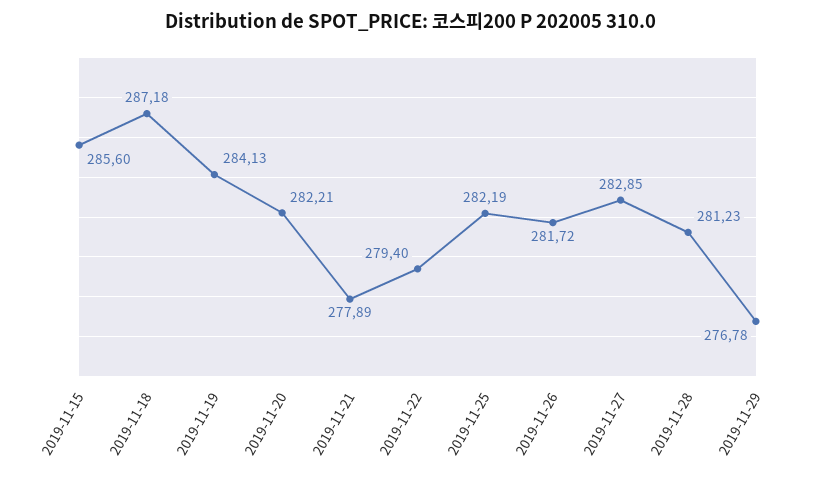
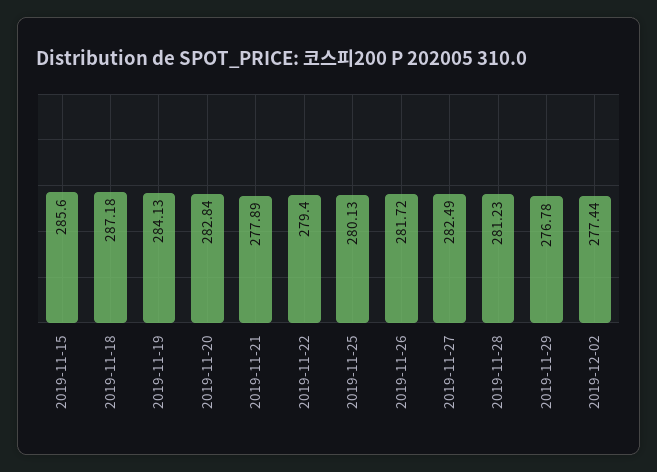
  {
    "2019-11-15": 285.6,
    "2019-11-18": 287.18,
    "2019-11-19": 284.13,
-   "2019-11-20": 282.21,
+   "2019-11-20": 282.84,
    "2019-11-21": 277.89,
    "2019-11-22": 279.4,
-   "2019-11-25": 282.19,
+   "2019-11-25": 280.13,
    "2019-11-26": 281.72,
-   "2019-11-27": 282.85,
+   "2019-11-27": 282.49,
    "2019-11-28": 281.23,
-   "2019-11-29": 276.78
+   "2019-11-29": 276.78,
+   "2019-12-02": 277.44
  }

